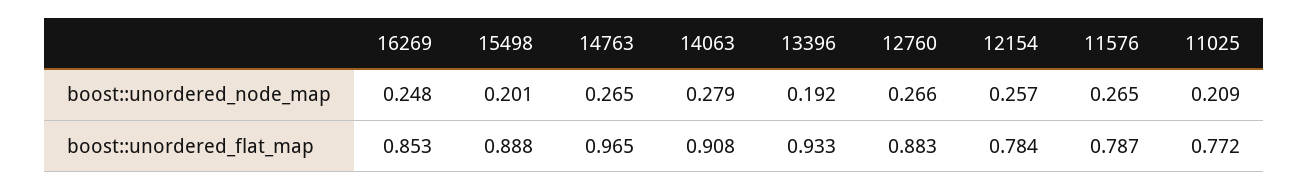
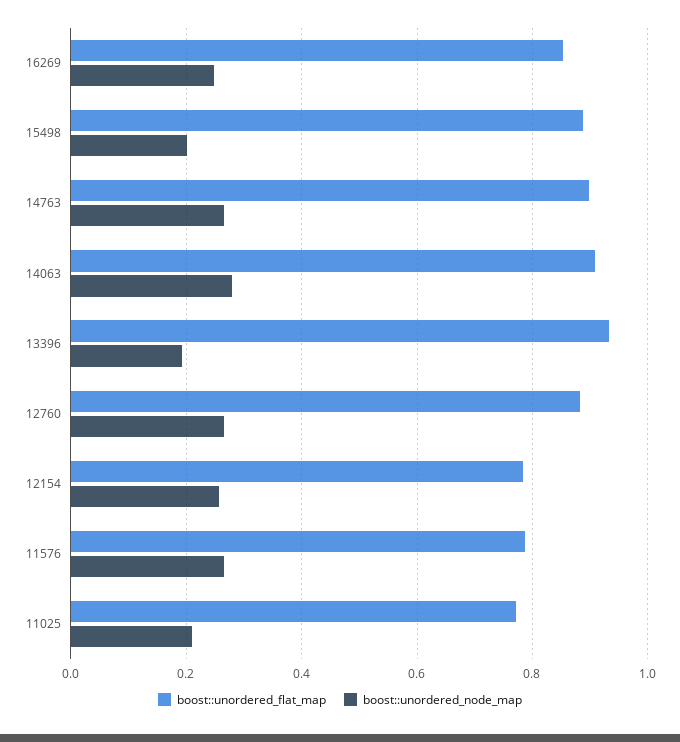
  {
    "boost::unordered_node_map": {
      "16269": 0.248,
      "15498": 0.201,
      "14763": 0.265,
      "14063": 0.279,
      "13396": 0.192,
      "12760": 0.266,
      "12154": 0.257,
      "11576": 0.265,
      "11025": 0.209
    },
    "boost::unordered_flat_map": {
      "16269": 0.853,
      "15498": 0.888,
-     "14763": 0.965,
+     "14763": 0.9,
      "14063": 0.908,
      "13396": 0.933,
      "12760": 0.883,
      "12154": 0.784,
      "11576": 0.787,
      "11025": 0.772
    }
  }

